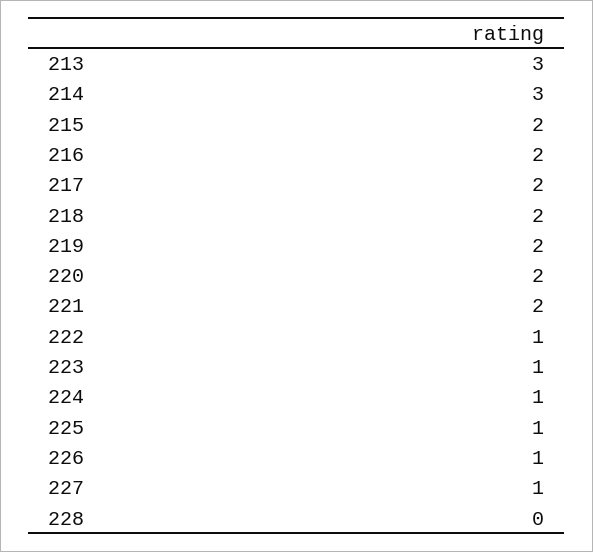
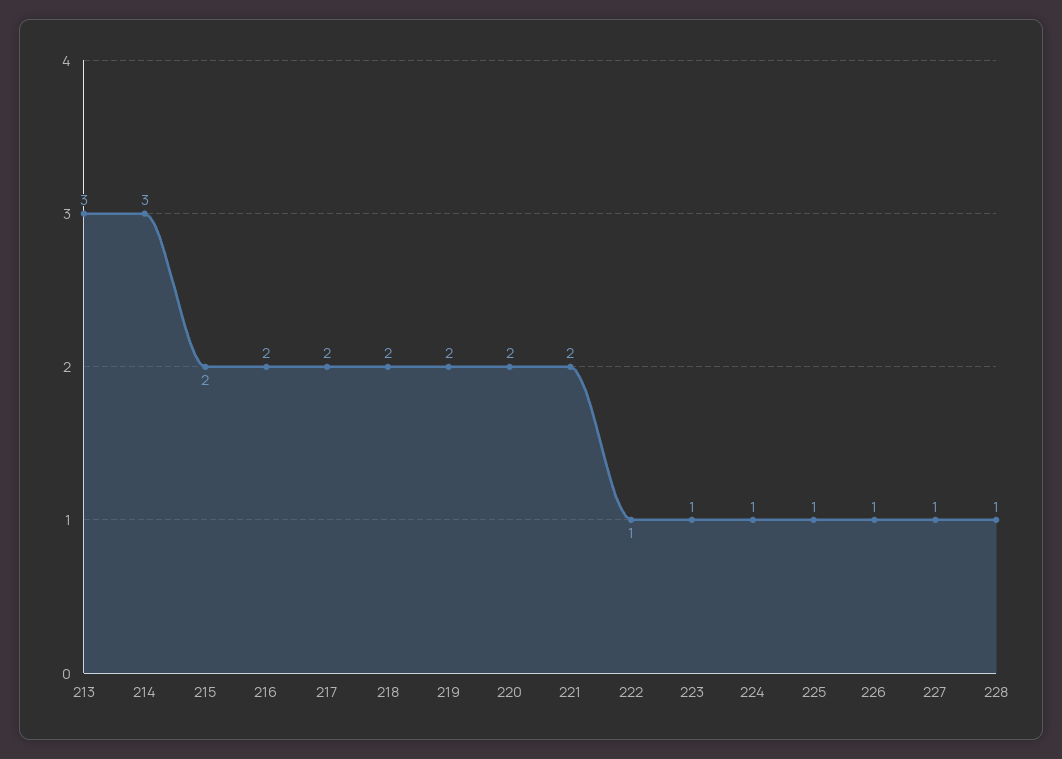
  {
    "213": 3,
    "214": 3,
    "215": 2,
    "216": 2,
    "217": 2,
    "218": 2,
    "219": 2,
    "220": 2,
    "221": 2,
    "222": 1,
    "223": 1,
    "224": 1,
    "225": 1,
    "226": 1,
    "227": 1,
-   "228": 0
+   "228": 1
  }

